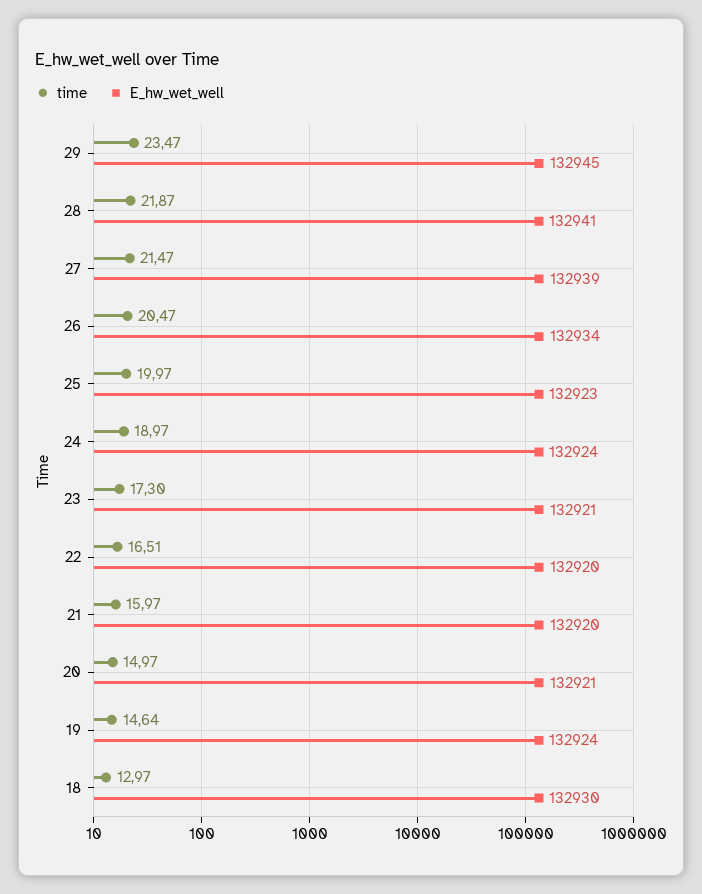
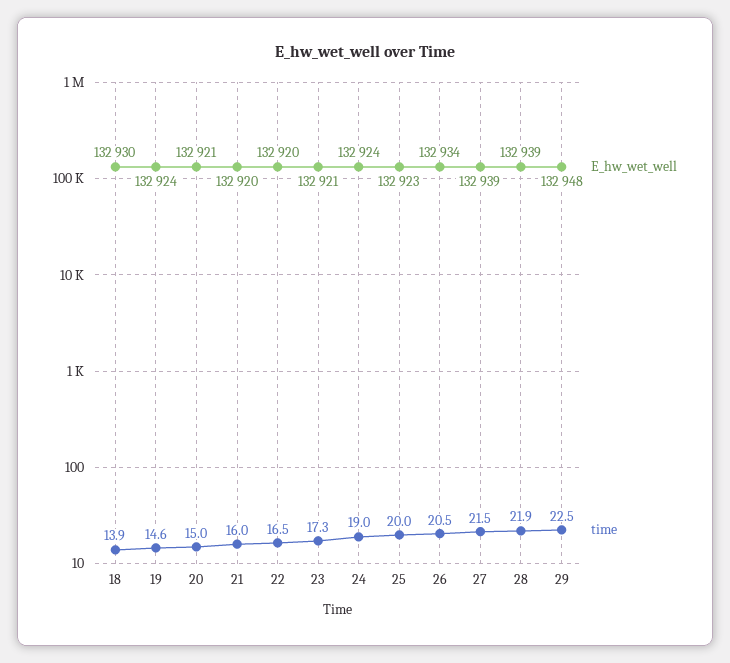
  {
    "time": {
-     "29": 23.47,
+     "29": 22.5,
      "28": 21.87,
      "27": 21.47,
      "26": 20.47,
      "25": 19.97,
      "24": 18.97,
      "23": 17.3,
      "22": 16.51,
      "21": 15.97,
      "20": 14.97,
      "19": 14.64,
-     "18": 12.97
+     "18": 13.9
    },
    "E_hw_wet_well": {
-     "29": 132945,
+     "29": 132948,
-     "28": 132941,
+     "28": 132939,
      "27": 132939,
      "26": 132934,
      "25": 132923,
      "24": 132924,
      "23": 132921,
      "22": 132920,
      "21": 132920,
      "20": 132921,
      "19": 132924,
      "18": 132930
    }
  }

